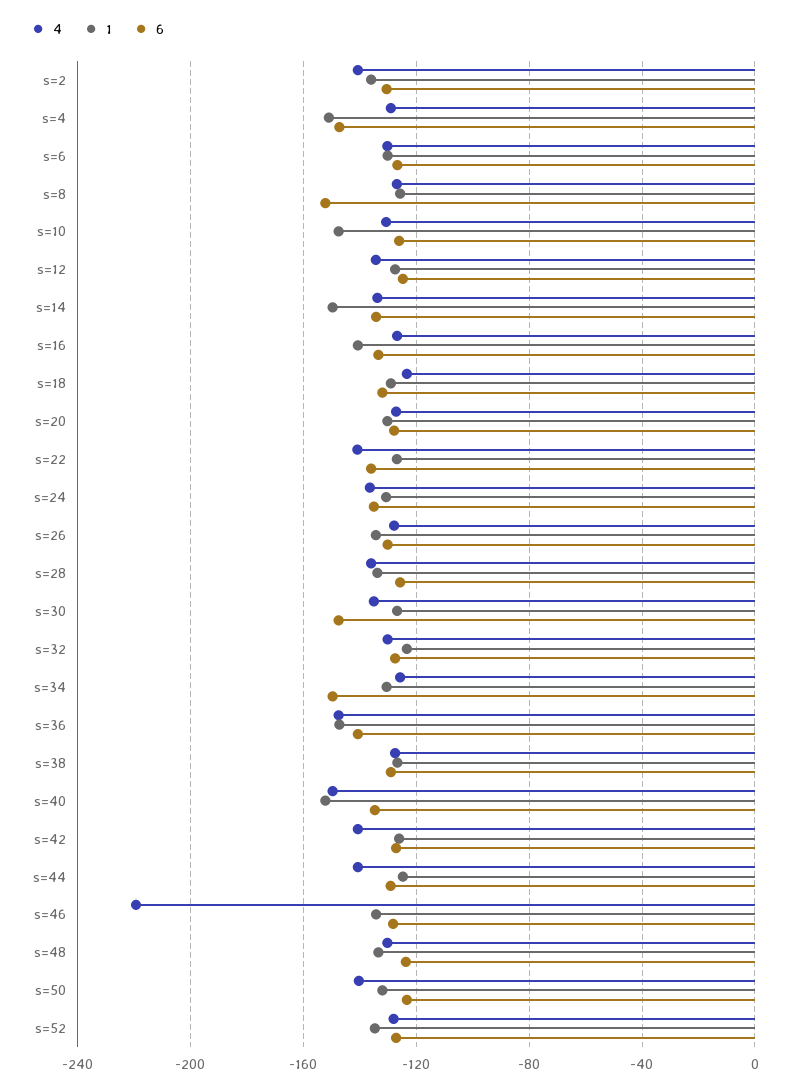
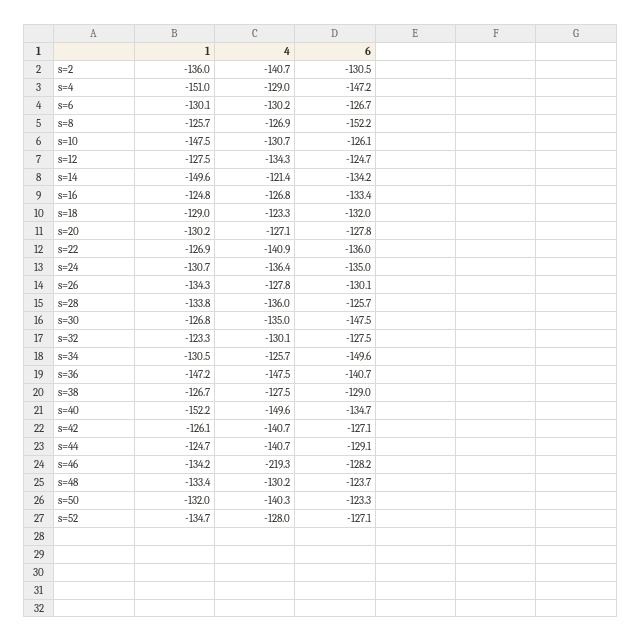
  {
    "4": {
      "s=2": -140.7,
      "s=4": -129,
      "s=6": -130.2,
      "s=8": -126.9,
      "s=10": -130.7,
      "s=12": -134.3,
-     "s=14": -135,
+     "s=14": -121.4,
      "s=16": -126.8,
      "s=18": -123.3,
      "s=20": -127.1,
      "s=22": -140.9,
      "s=24": -136.4,
      "s=26": -127.8,
      "s=28": -136,
      "s=30": -135,
      "s=32": -130.1,
      "s=34": -125.7,
      "s=36": -147.5,
      "s=38": -127.5,
      "s=40": -149.6,
      "s=42": -140.7,
      "s=44": -140.7,
      "s=46": -219.3,
      "s=48": -130.2,
      "s=50": -140.3,
      "s=52": -128
    },
    "1": {
      "s=2": -136,
      "s=4": -151,
      "s=6": -130.1,
      "s=8": -125.7,
      "s=10": -147.5,
      "s=12": -127.5,
      "s=14": -149.6,
-     "s=16": -140,
+     "s=16": -124.8,
      "s=18": -129,
      "s=20": -130.2,
      "s=22": -126.9,
      "s=24": -130.7,
      "s=26": -134.3,
      "s=28": -133.8,
      "s=30": -126.8,
      "s=32": -123.3,
      "s=34": -130.5,
      "s=36": -147.2,
      "s=38": -126.7,
      "s=40": -152.2,
      "s=42": -126.1,
      "s=44": -124.7,
      "s=46": -134.2,
      "s=48": -133.4,
      "s=50": -132,
      "s=52": -134.7
    },
    "6": {
      "s=2": -130.5,
      "s=4": -147.2,
      "s=6": -126.7,
      "s=8": -152.2,
      "s=10": -126.1,
      "s=12": -124.7,
      "s=14": -134.2,
      "s=16": -133.4,
      "s=18": -132,
      "s=20": -127.8,
      "s=22": -136,
      "s=24": -135,
      "s=26": -130.1,
      "s=28": -125.7,
      "s=30": -147.5,
      "s=32": -127.5,
      "s=34": -149.6,
      "s=36": -140.7,
      "s=38": -129,
      "s=40": -134.7,
      "s=42": -127.1,
      "s=44": -129.1,
      "s=46": -128.2,
      "s=48": -123.7,
      "s=50": -123.3,
      "s=52": -127.1
    }
  }

